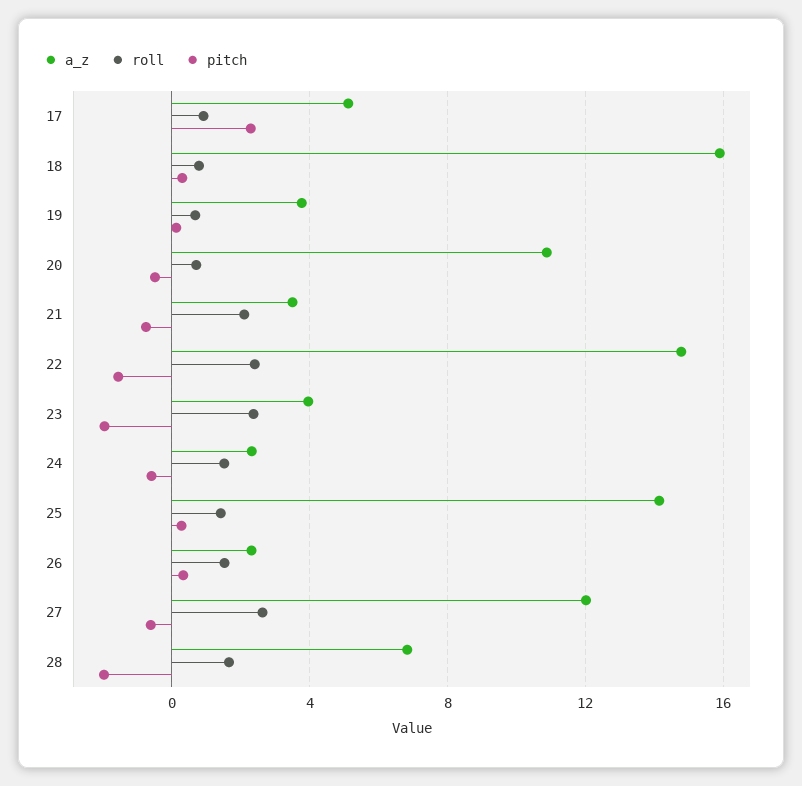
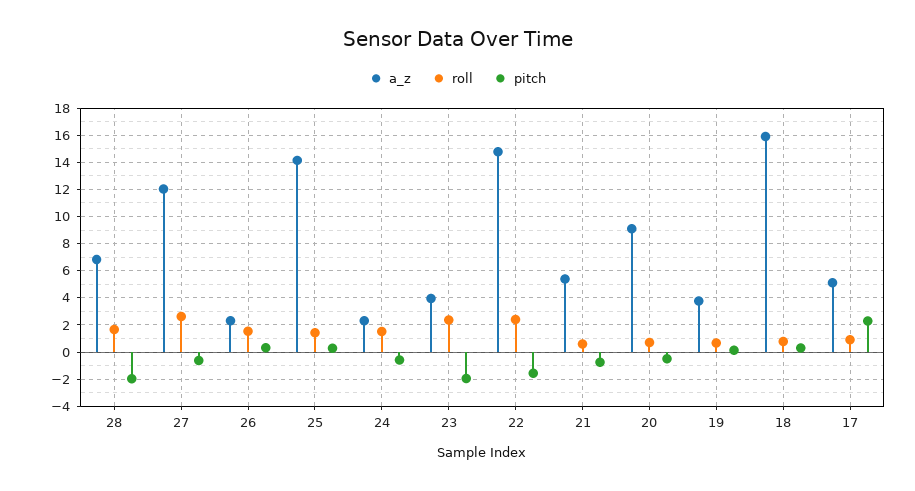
  {
    "a_z": {
      "17": 5,
      "18": 16,
      "19": 4,
-     "20": 11,
+     "20": 9,
-     "21": 3.5,
+     "21": 5.5,
      "22": 15,
      "23": 4,
      "24": 2.5,
      "25": 14,
      "26": 2.5,
      "27": 12,
      "28": 7
    },
    "roll": {
      "17": 1,
      "18": 1,
      "19": 0.5,
      "20": 0.5,
-     "21": 2,
+     "21": 0.5,
      "22": 2.5,
      "23": 2.5,
      "24": 1.5,
      "25": 1.5,
      "26": 1.5,
      "27": 2.5,
      "28": 1.5
    },
    "pitch": {
      "17": 2.5,
      "18": 0.5,
      "19": 0,
      "20": -0.5,
      "21": -1,
      "22": -1.5,
      "23": -2,
      "24": -0.5,
      "25": 0.5,
      "26": 0.5,
      "27": -0.5,
      "28": -2
    }
  }

